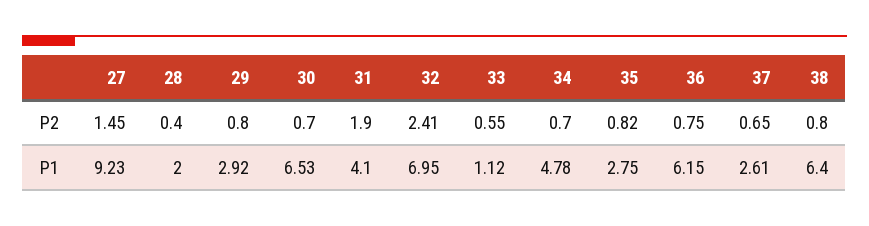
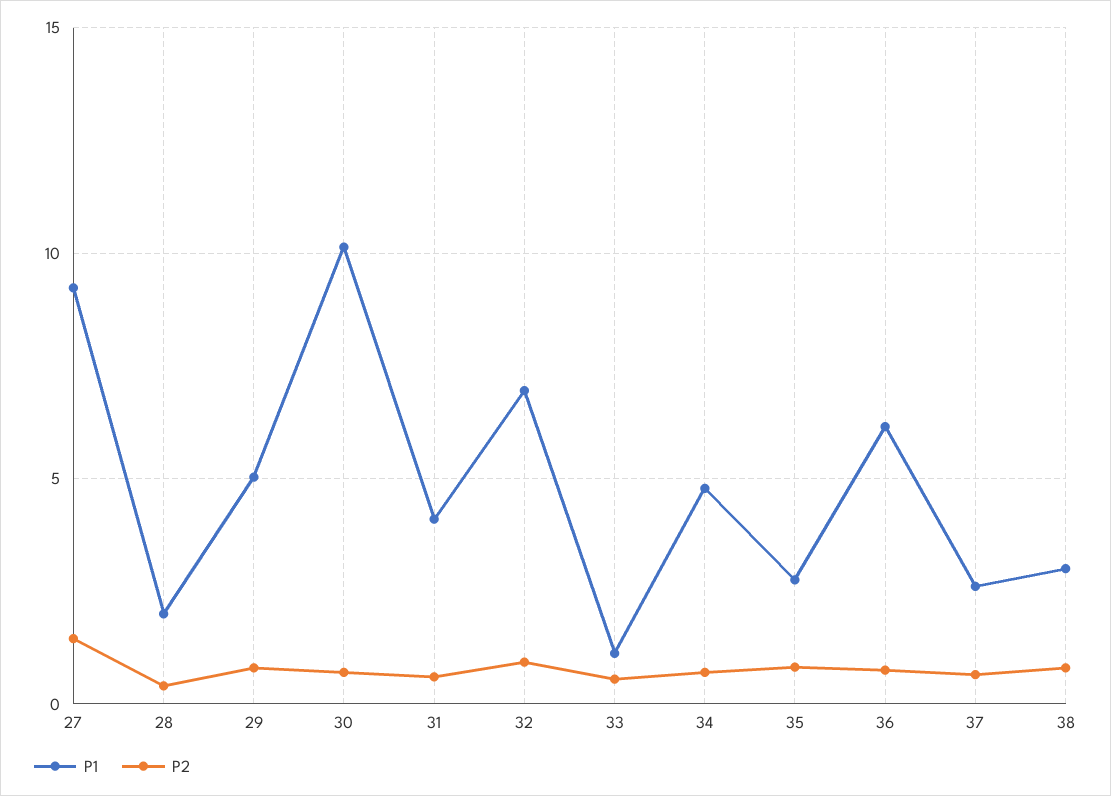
  {
    "P2": {
      "27": 1.45,
      "28": 0.4,
      "29": 0.8,
      "30": 0.7,
-     "31": 1.9,
+     "31": 0.5,
-     "32": 2.41,
+     "32": 1,
      "33": 0.55,
      "34": 0.7,
      "35": 0.82,
      "36": 0.75,
      "37": 0.65,
      "38": 0.8
    },
    "P1": {
      "27": 9.23,
      "28": 2,
-     "29": 2.92,
+     "29": 5,
-     "30": 6.53,
+     "30": 10,
      "31": 4.1,
      "32": 6.95,
      "33": 1.12,
      "34": 4.78,
      "35": 2.75,
      "36": 6.15,
      "37": 2.61,
-     "38": 6.4
+     "38": 3
    }
  }

